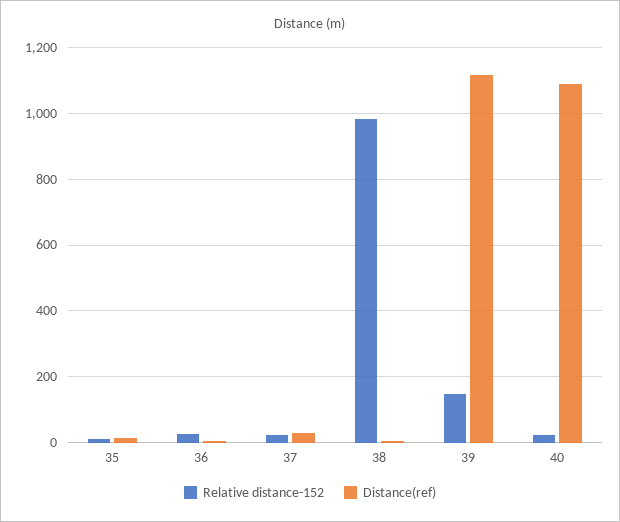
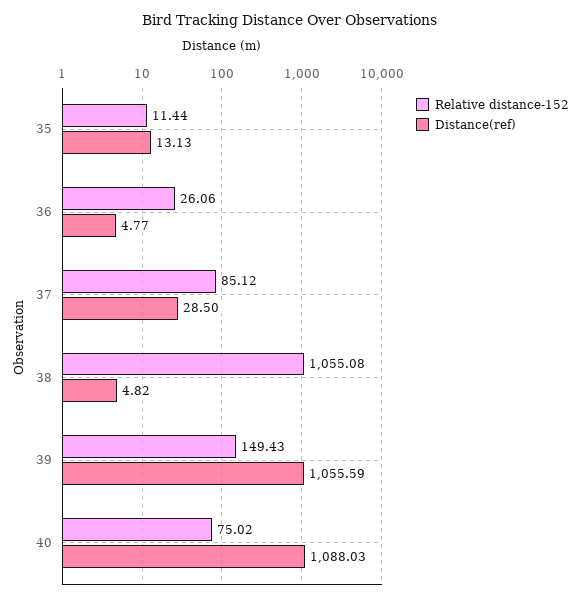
  {
    "Relative distance-152": {
      "35": 11.44,
      "36": 26.06,
-     "37": 20,
+     "37": 85.12,
-     "38": 980,
+     "38": 1055.08,
      "39": 149.43,
-     "40": 20
+     "40": 75.02
    },
    "Distance(ref)": {
      "35": 13.13,
      "36": 4.77,
      "37": 28.5,
      "38": 4.82,
-     "39": 1120,
+     "39": 1055.59,
      "40": 1088.03
    }
  }

